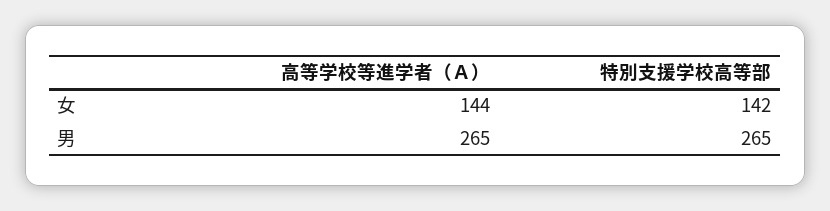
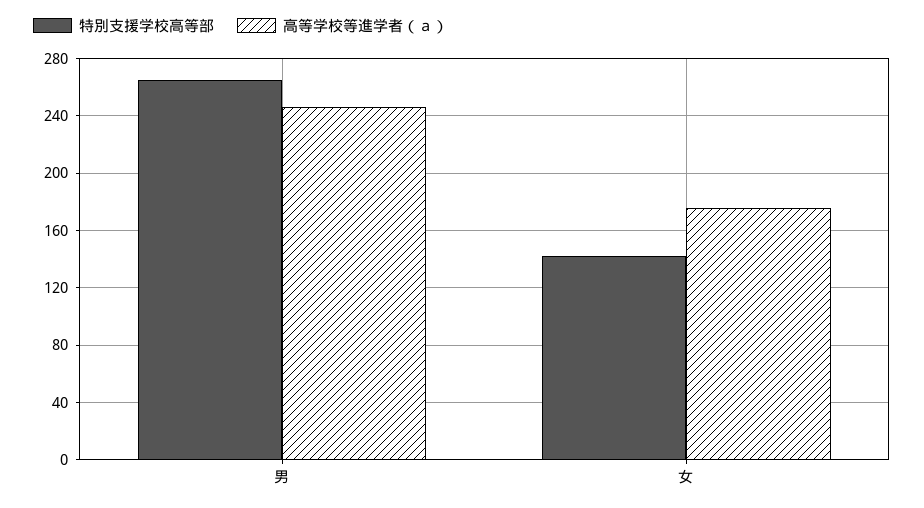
  {
    "高等学校等進学者（Ａ）": {
-     "女": 144,
+     "女": 175,
-     "男": 265
+     "男": 245
    },
    "特別支援学校高等部": {
      "女": 142,
      "男": 265
    }
  }

